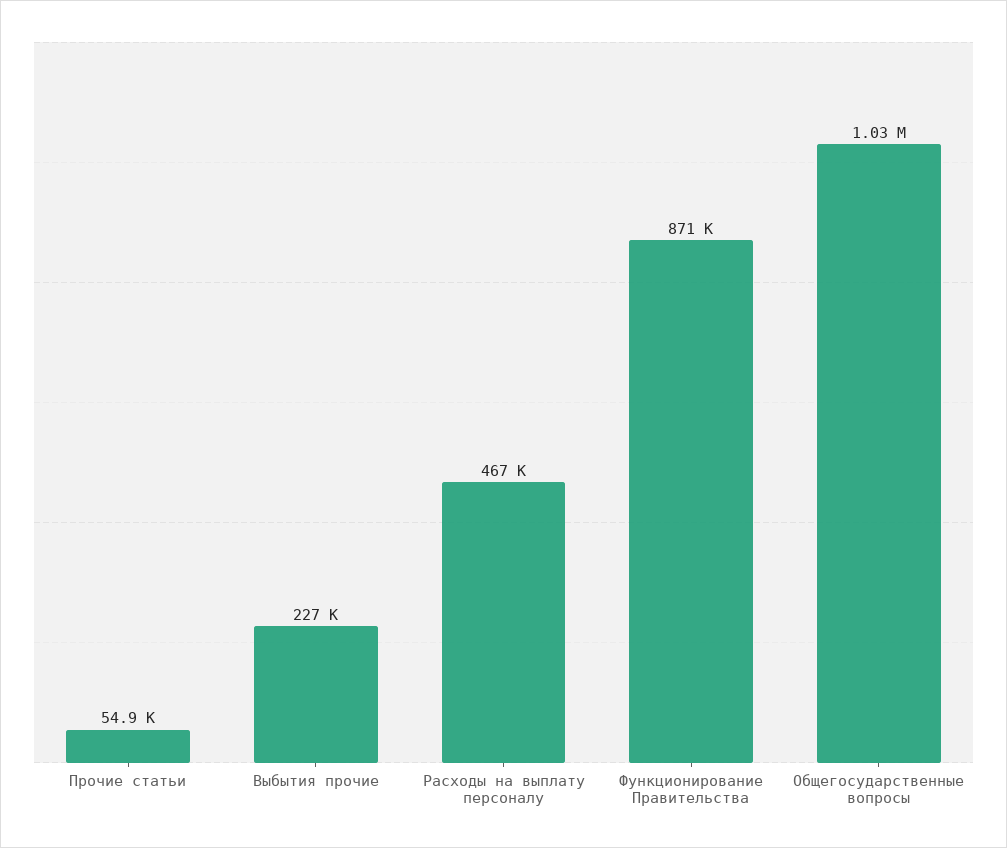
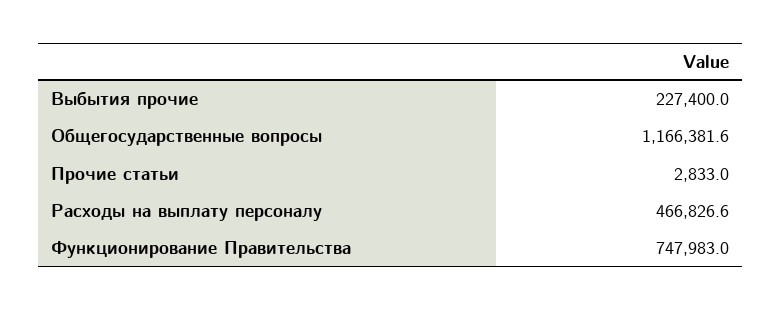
  {
-   "Прочие статьи": 54900,
+   "Прочие статьи": 2833,
    "Выбытия прочие": 227400,
    "Расходы на выплату персоналу": 466826.6,
-   "Функционирование Правительства": 871000,
+   "Функционирование Правительства": 747983,
-   "Общегосударственные вопросы": 1030000
+   "Общегосударственные вопросы": 1166381.6
  }

